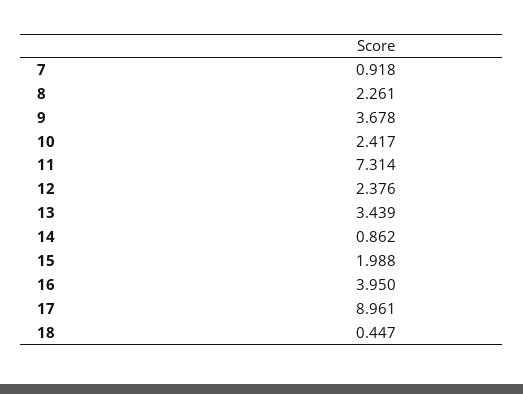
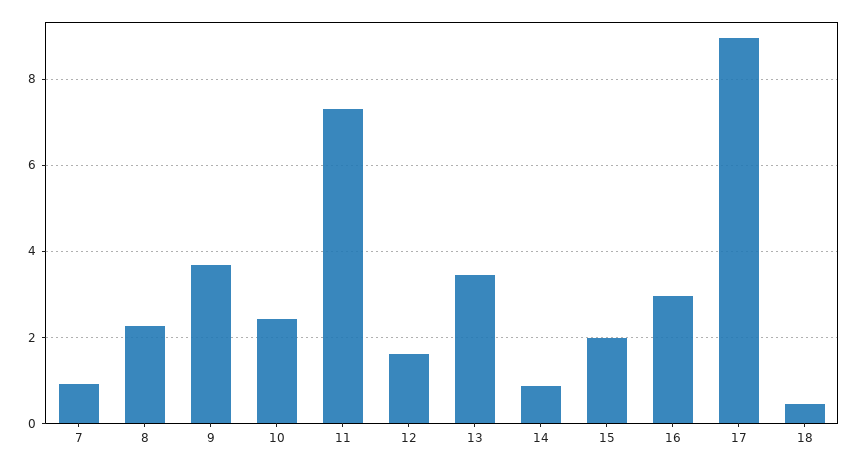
  {
    "7": 0.918,
    "8": 2.261,
    "9": 3.678,
    "10": 2.417,
    "11": 7.314,
-   "12": 2.376,
+   "12": 1.6,
    "13": 3.439,
    "14": 0.862,
    "15": 1.988,
-   "16": 3.95,
+   "16": 3,
    "17": 8.961,
    "18": 0.447
  }

